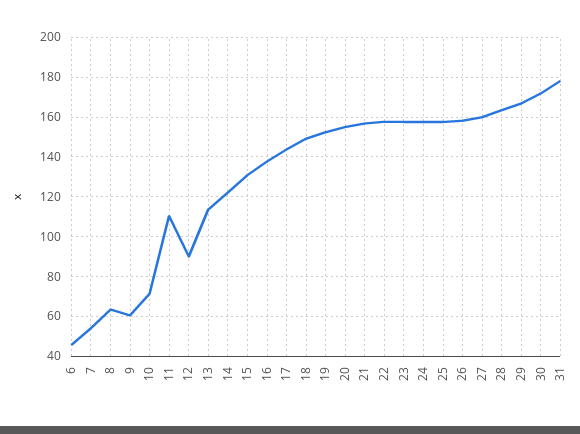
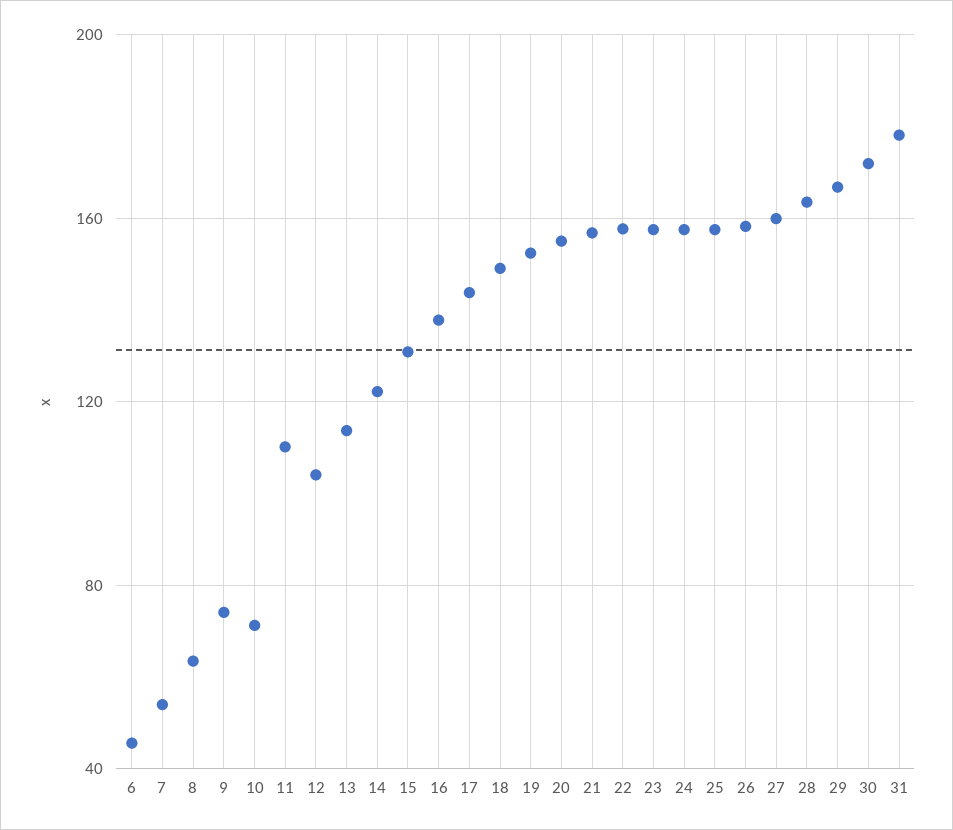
  {
    "6": 45,
    "7": 55,
    "8": 65,
-   "9": 60,
+   "9": 75,
    "10": 70,
    "11": 110,
-   "12": 90,
+   "12": 105,
    "13": 115,
    "14": 120,
    "15": 130,
    "16": 140,
    "17": 145,
    "18": 150,
    "19": 150,
    "20": 155,
    "21": 155,
    "22": 160,
    "23": 160,
    "24": 160,
    "25": 160,
    "26": 160,
    "27": 160,
    "28": 165,
    "29": 165,
    "30": 170,
    "31": 180
  }

